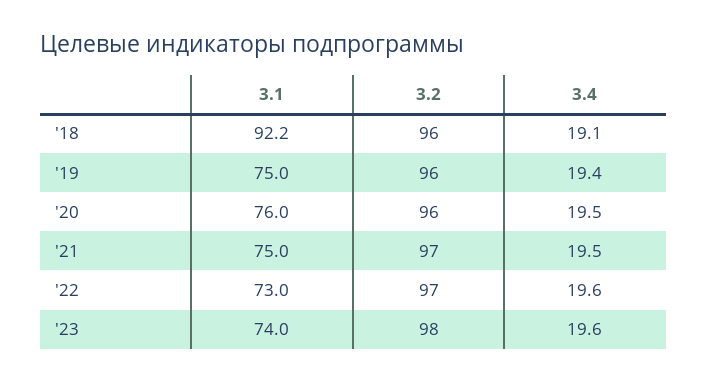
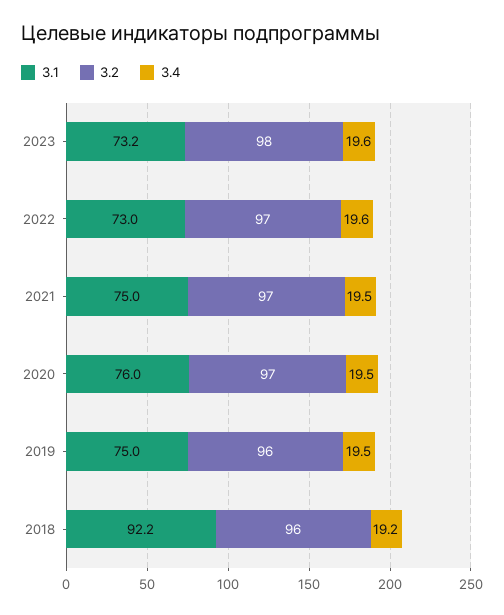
  {
    "3.1": {
      "'18": 92.2,
      "'19": 75,
      "'20": 76,
      "'21": 75,
      "'22": 73,
-     "'23": 74
+     "'23": 73.2
    },
    "3.2": {
      "'18": 96,
      "'19": 96,
-     "'20": 96,
+     "'20": 97,
      "'21": 97,
      "'22": 97,
      "'23": 98
    },
    "3.4": {
-     "'18": 19.1,
+     "'18": 19.2,
-     "'19": 19.4,
+     "'19": 19.5,
      "'20": 19.5,
      "'21": 19.5,
      "'22": 19.6,
      "'23": 19.6
    }
  }

